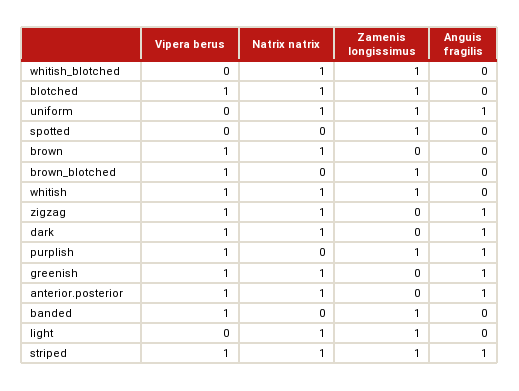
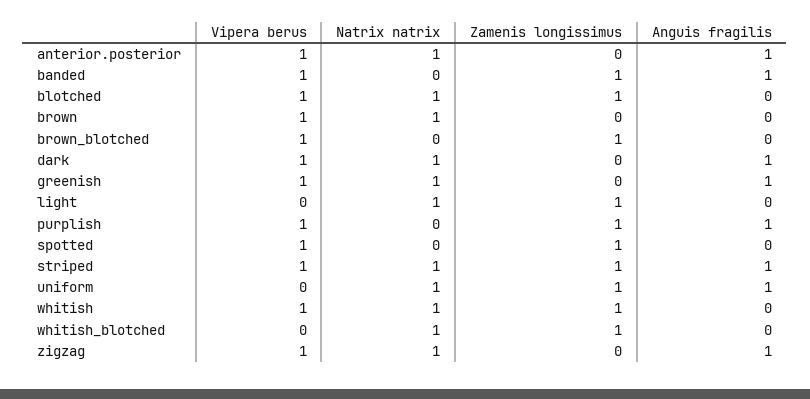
  {
    "Vipera berus": {
      "whitish_blotched": 0,
      "blotched": 1,
      "uniform": 0,
-     "spotted": 0,
+     "spotted": 1,
      "brown": 1,
      "brown_blotched": 1,
      "whitish": 1,
      "zigzag": 1,
      "dark": 1,
      "purplish": 1,
      "greenish": 1,
      "anterior.posterior": 1,
      "banded": 1,
      "light": 0,
      "striped": 1
    },
    "Natrix natrix": {
      "whitish_blotched": 1,
      "blotched": 1,
      "uniform": 1,
      "spotted": 0,
      "brown": 1,
      "brown_blotched": 0,
      "whitish": 1,
      "zigzag": 1,
      "dark": 1,
      "purplish": 0,
      "greenish": 1,
      "anterior.posterior": 1,
      "banded": 0,
      "light": 1,
      "striped": 1
    },
    "Zamenis longissimus": {
      "whitish_blotched": 1,
      "blotched": 1,
      "uniform": 1,
      "spotted": 1,
      "brown": 0,
      "brown_blotched": 1,
      "whitish": 1,
      "zigzag": 0,
      "dark": 0,
      "purplish": 1,
      "greenish": 0,
      "anterior.posterior": 0,
      "banded": 1,
      "light": 1,
      "striped": 1
    },
    "Anguis fragilis": {
      "whitish_blotched": 0,
      "blotched": 0,
      "uniform": 1,
      "spotted": 0,
      "brown": 0,
      "brown_blotched": 0,
      "whitish": 0,
      "zigzag": 1,
      "dark": 1,
      "purplish": 1,
      "greenish": 1,
      "anterior.posterior": 1,
-     "banded": 0,
+     "banded": 1,
      "light": 0,
      "striped": 1
    }
  }

